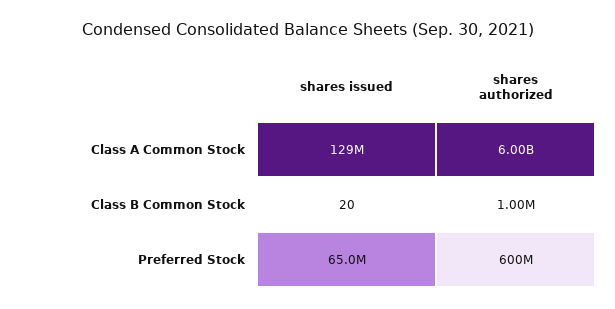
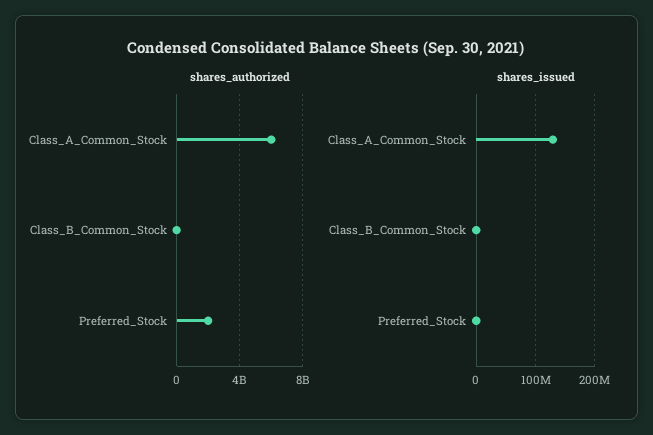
  {
    "shares issued": {
      "Class A Common Stock": 129000000,
      "Class B Common Stock": 20,
-     "Preferred Stock": 65000000
+     "Preferred Stock": 0
    },
    "shares authorized": {
      "Class A Common Stock": 6000000000,
      "Class B Common Stock": 1000000,
-     "Preferred Stock": 600000000
+     "Preferred Stock": 2000000000
    }
  }

